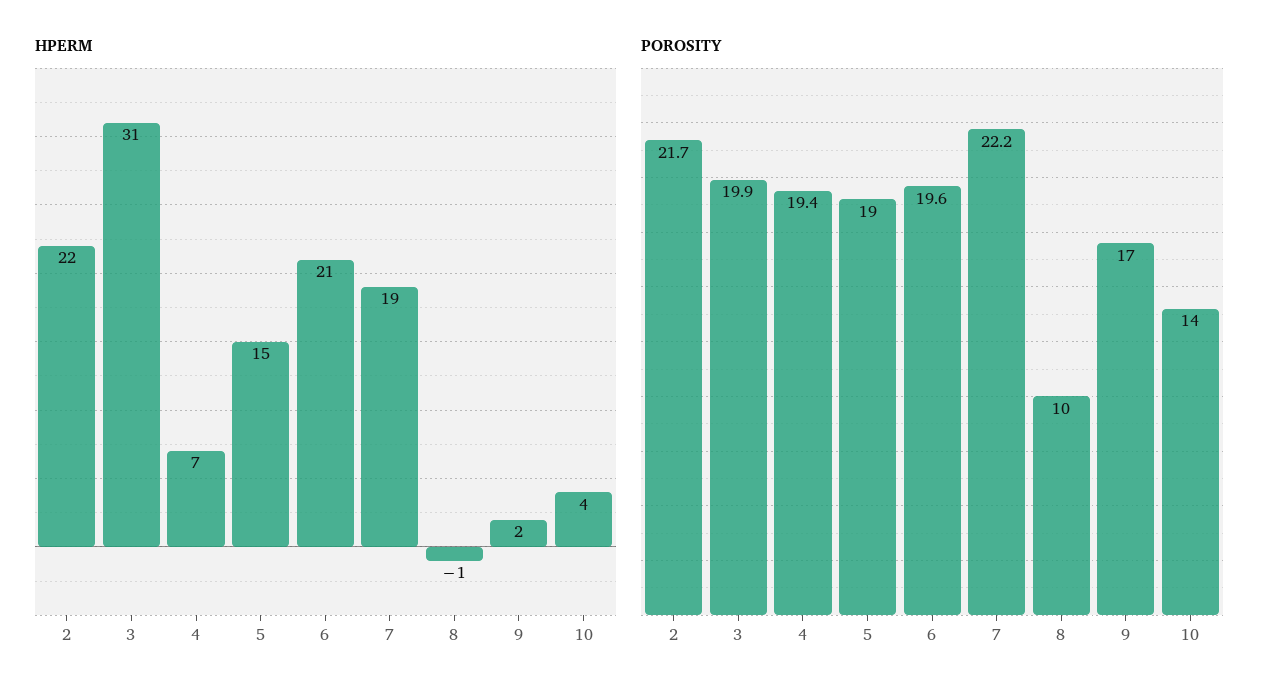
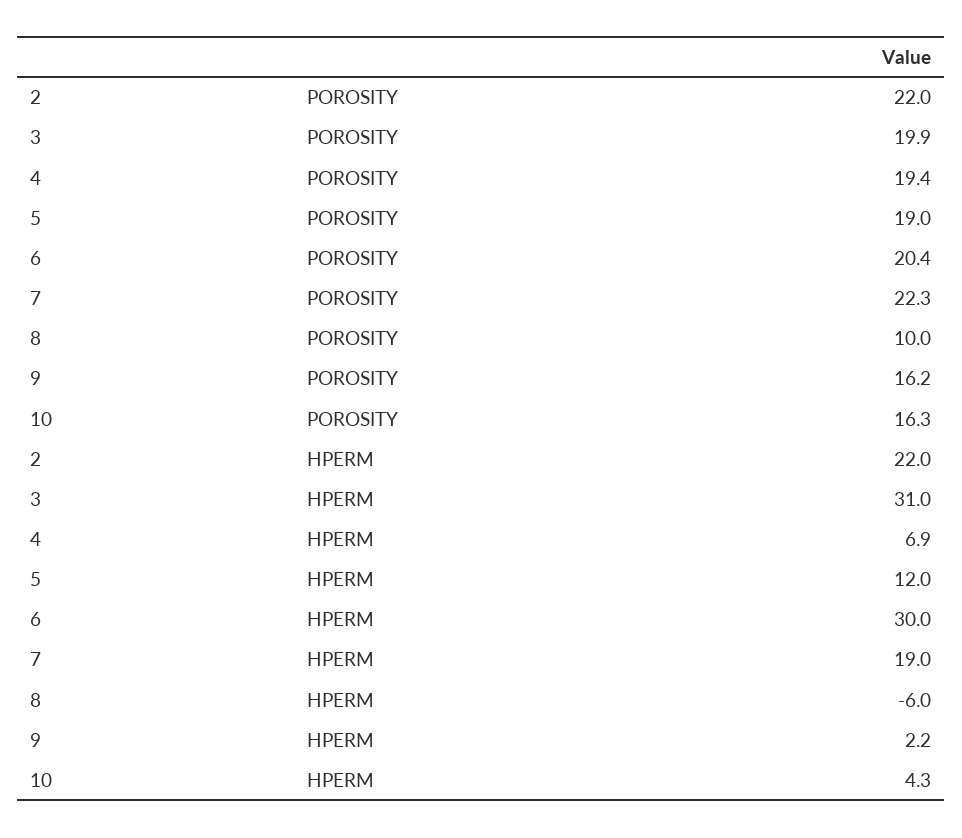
  {
    "HPERM": {
      "2": 22,
      "3": 31,
      "4": 6.9,
-     "5": 15,
+     "5": 12,
-     "6": 21,
+     "6": 30,
      "7": 19,
-     "8": -1,
+     "8": -6,
      "9": 2.2,
      "10": 4.3
    },
    "POROSITY": {
-     "2": 21.7,
+     "2": 22,
      "3": 19.9,
      "4": 19.4,
      "5": 19,
-     "6": 19.6,
+     "6": 20.4,
-     "7": 22.2,
+     "7": 22.3,
      "8": 10,
-     "9": 17,
+     "9": 16.2,
-     "10": 14
+     "10": 16.3
    }
  }

